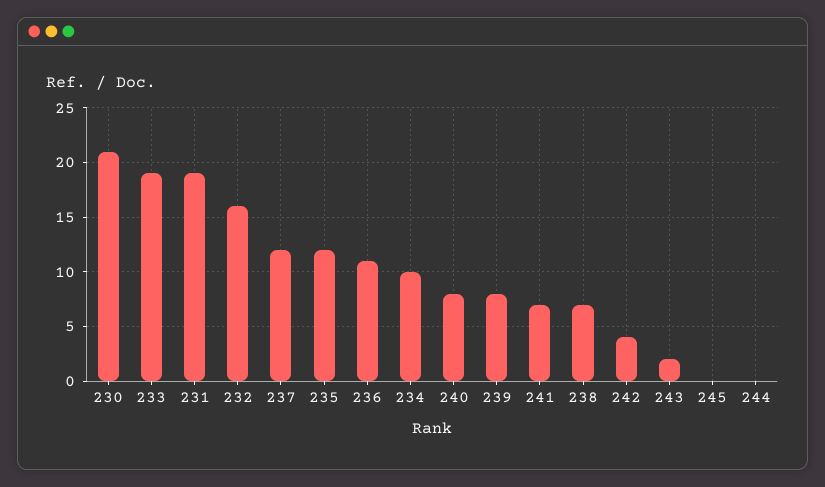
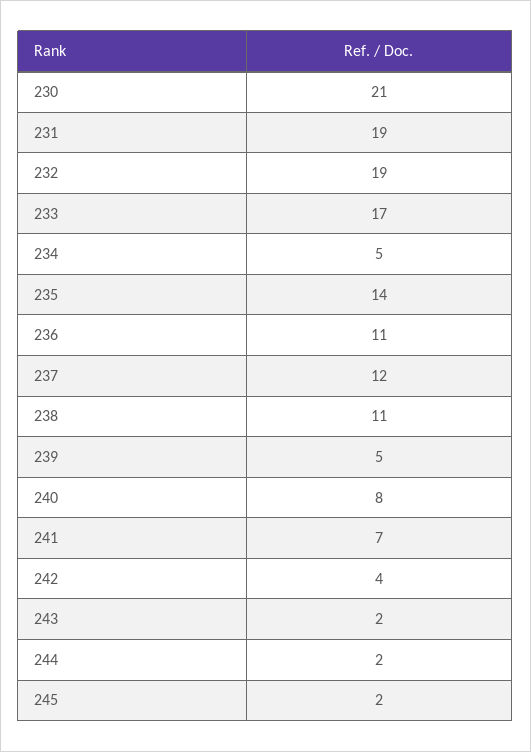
  {
    "230": 21,
-   "233": 19,
+   "233": 17,
    "231": 19,
-   "232": 16,
+   "232": 19,
    "237": 12,
-   "235": 12,
+   "235": 14,
    "236": 11,
-   "234": 10,
+   "234": 5,
    "240": 8,
-   "239": 8,
+   "239": 5,
    "241": 7,
-   "238": 7,
+   "238": 11,
    "242": 4,
    "243": 2,
-   "245": 0,
+   "245": 2,
-   "244": 0
+   "244": 2
  }

